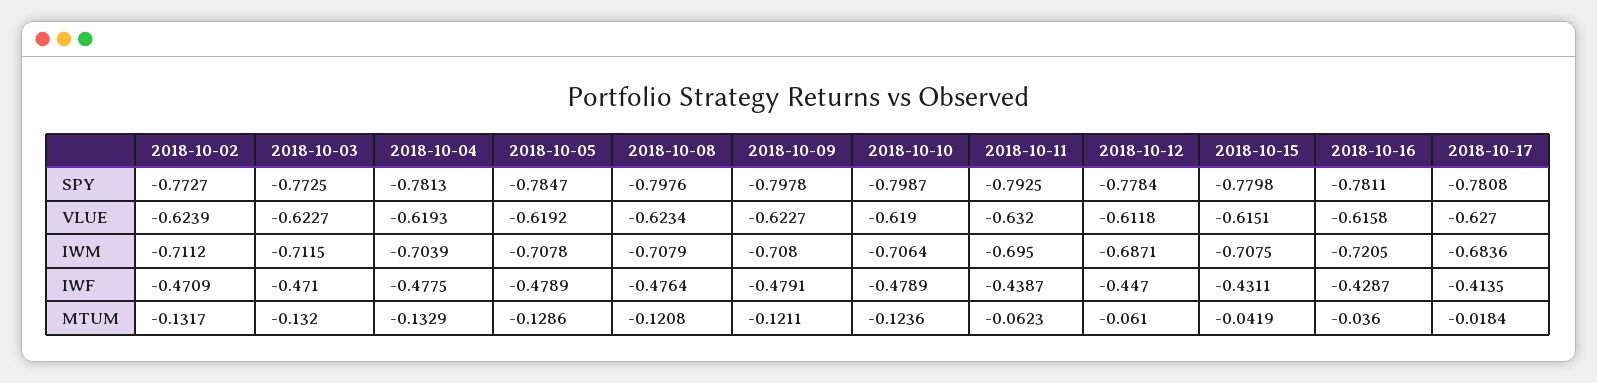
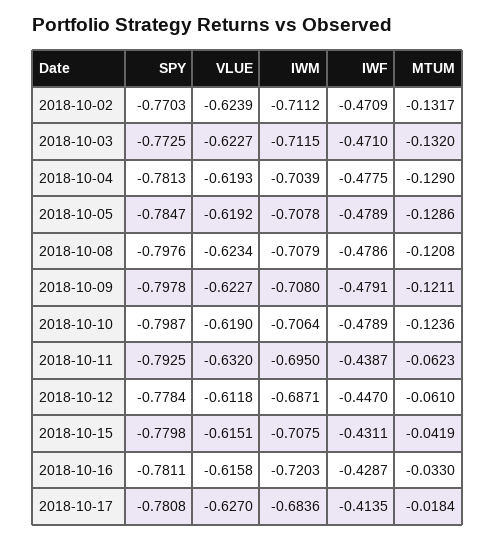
  {
    "2018-10-02": {
-     "SPY": -0.7727,
+     "SPY": -0.7703,
      "VLUE": -0.6239,
      "IWM": -0.7112,
      "IWF": -0.4709,
      "MTUM": -0.1317
    },
    "2018-10-03": {
      "SPY": -0.7725,
      "VLUE": -0.6227,
      "IWM": -0.7115,
      "IWF": -0.471,
      "MTUM": -0.132
    },
    "2018-10-04": {
      "SPY": -0.7813,
      "VLUE": -0.6193,
      "IWM": -0.7039,
      "IWF": -0.4775,
-     "MTUM": -0.1329
+     "MTUM": -0.129
    },
    "2018-10-05": {
      "SPY": -0.7847,
      "VLUE": -0.6192,
      "IWM": -0.7078,
      "IWF": -0.4789,
      "MTUM": -0.1286
    },
    "2018-10-08": {
      "SPY": -0.7976,
      "VLUE": -0.6234,
      "IWM": -0.7079,
-     "IWF": -0.4764,
+     "IWF": -0.4786,
      "MTUM": -0.1208
    },
    "2018-10-09": {
      "SPY": -0.7978,
      "VLUE": -0.6227,
      "IWM": -0.708,
      "IWF": -0.4791,
      "MTUM": -0.1211
    },
    "2018-10-10": {
      "SPY": -0.7987,
      "VLUE": -0.619,
      "IWM": -0.7064,
      "IWF": -0.4789,
      "MTUM": -0.1236
    },
    "2018-10-11": {
      "SPY": -0.7925,
      "VLUE": -0.632,
      "IWM": -0.695,
      "IWF": -0.4387,
      "MTUM": -0.0623
    },
    "2018-10-12": {
      "SPY": -0.7784,
      "VLUE": -0.6118,
      "IWM": -0.6871,
      "IWF": -0.447,
      "MTUM": -0.061
    },
    "2018-10-15": {
      "SPY": -0.7798,
      "VLUE": -0.6151,
      "IWM": -0.7075,
      "IWF": -0.4311,
      "MTUM": -0.0419
    },
    "2018-10-16": {
      "SPY": -0.7811,
      "VLUE": -0.6158,
-     "IWM": -0.7205,
+     "IWM": -0.7203,
      "IWF": -0.4287,
-     "MTUM": -0.036
+     "MTUM": -0.033
    },
    "2018-10-17": {
      "SPY": -0.7808,
      "VLUE": -0.627,
      "IWM": -0.6836,
      "IWF": -0.4135,
      "MTUM": -0.0184
    }
  }

